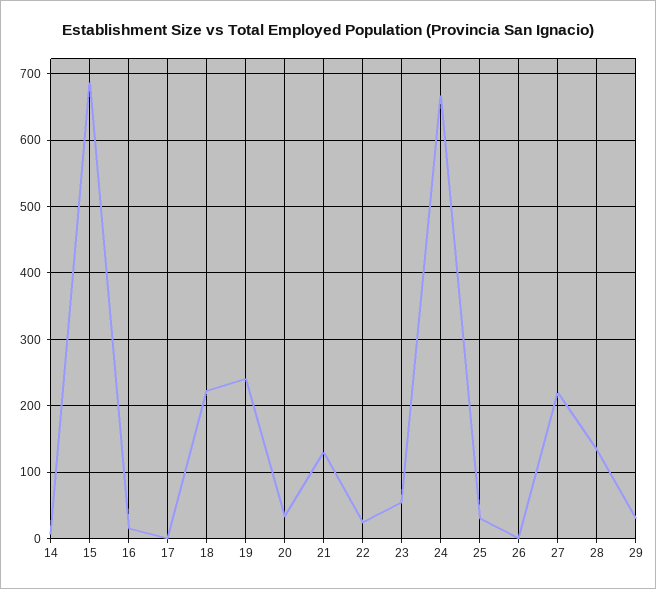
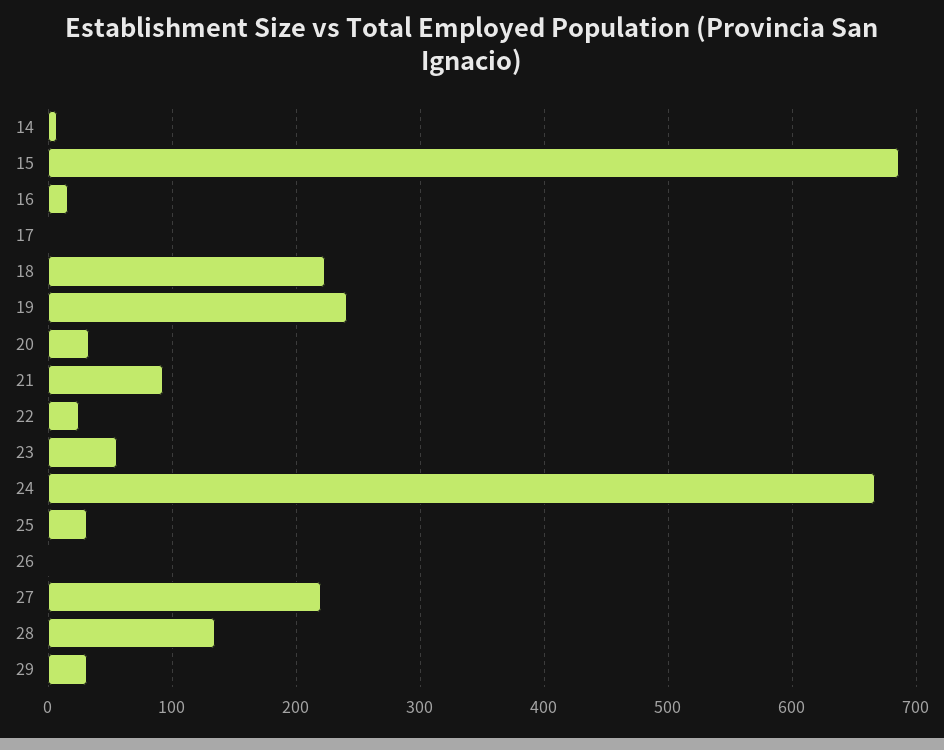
  {
    "14": 10,
    "15": 690,
    "16": 20,
    "17": 0,
    "18": 220,
    "19": 240,
    "20": 30,
-   "21": 130,
+   "21": 90,
    "22": 30,
    "23": 60,
    "24": 670,
    "25": 30,
    "26": 0,
    "27": 220,
    "28": 130,
    "29": 30
  }

